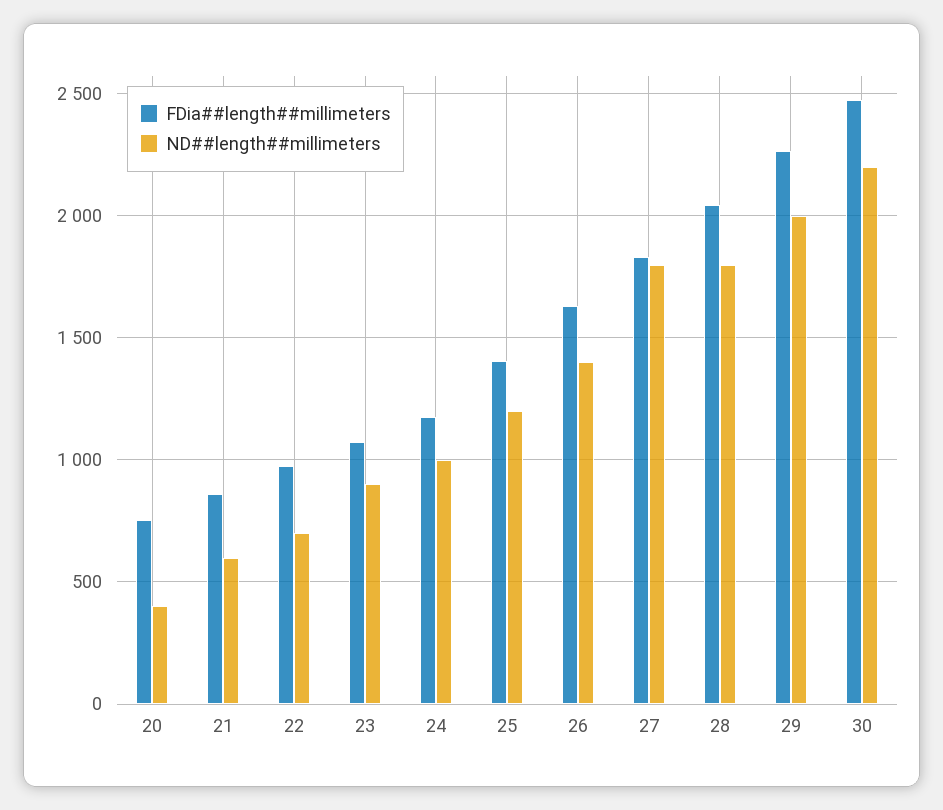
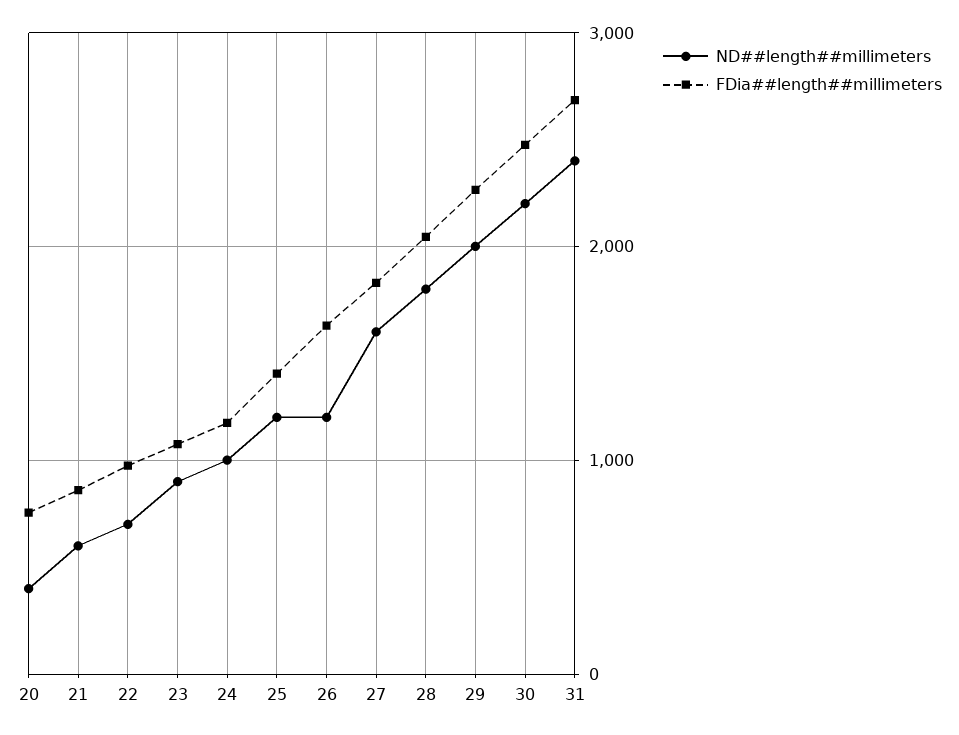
  {
    "FDia##length##millimeters": {
      "20": 750,
      "21": 850,
      "22": 1000,
      "23": 1100,
      "24": 1200,
      "25": 1400,
      "26": 1650,
      "27": 1850,
      "28": 2050,
      "29": 2250,
-     "30": 2500
+     "30": 2500,
+     "31": 2700
    },
    "ND##length##millimeters": {
      "20": 400,
      "21": 600,
      "22": 700,
      "23": 900,
      "24": 1000,
      "25": 1200,
-     "26": 1400,
+     "26": 1200,
-     "27": 1800,
+     "27": 1600,
      "28": 1800,
      "29": 2000,
-     "30": 2200
+     "30": 2200,
+     "31": 2400
    }
  }

